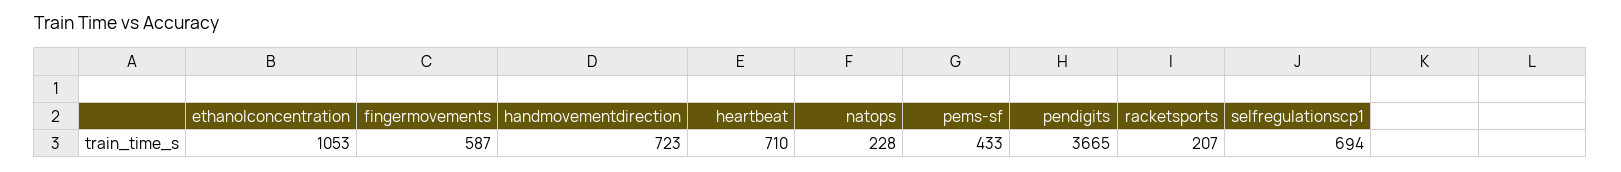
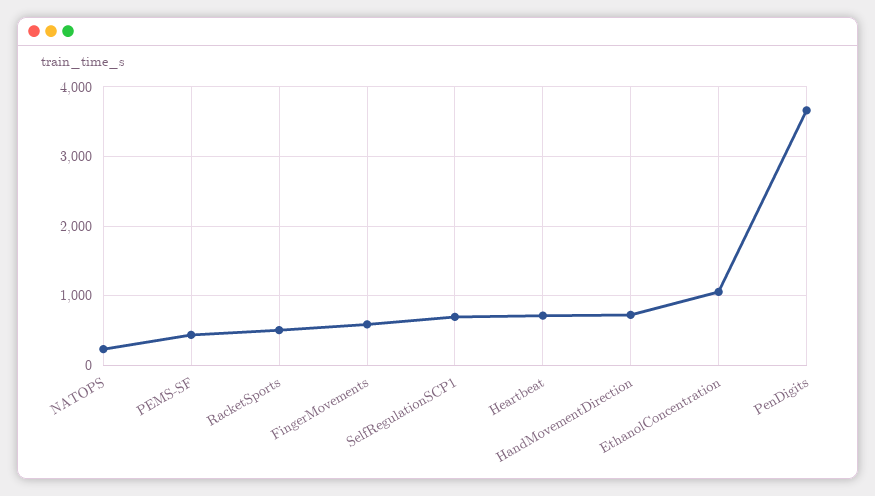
  {
    "ethanolconcentration": 1053,
    "fingermovements": 587,
    "handmovementdirection": 723,
    "heartbeat": 710,
    "natops": 228,
    "pems-sf": 433,
    "pendigits": 3665,
-   "racketsports": 207,
+   "racketsports": 500,
    "selfregulationscp1": 694
  }

